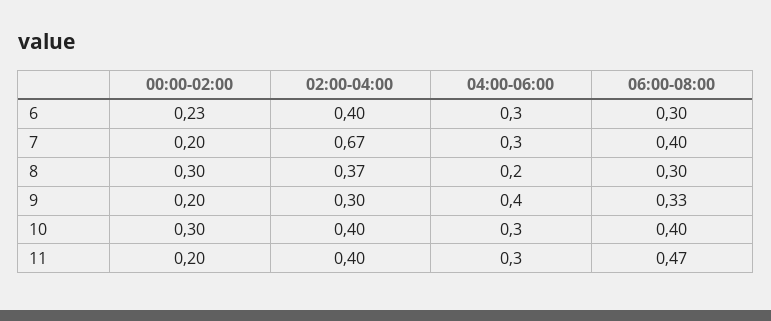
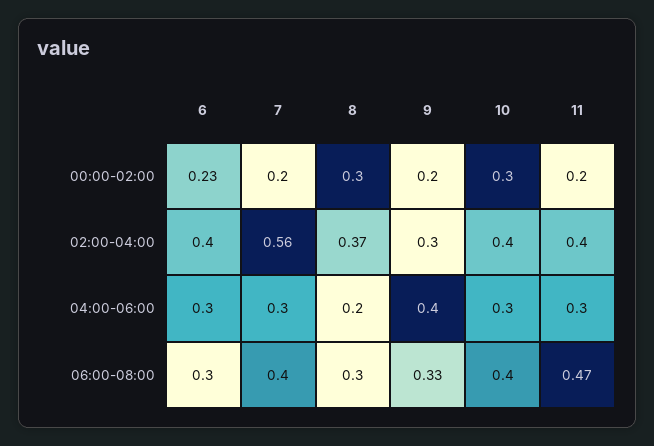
  {
    "00:00-02:00": {
      "6": 0.23,
      "7": 0.2,
      "8": 0.3,
      "9": 0.2,
      "10": 0.3,
      "11": 0.2
    },
    "02:00-04:00": {
      "6": 0.4,
-     "7": 0.67,
+     "7": 0.56,
      "8": 0.37,
      "9": 0.3,
      "10": 0.4,
      "11": 0.4
    },
    "04:00-06:00": {
      "6": 0.3,
      "7": 0.3,
      "8": 0.2,
      "9": 0.4,
      "10": 0.3,
      "11": 0.3
    },
    "06:00-08:00": {
      "6": 0.3,
      "7": 0.4,
      "8": 0.3,
      "9": 0.33,
      "10": 0.4,
      "11": 0.47
    }
  }

